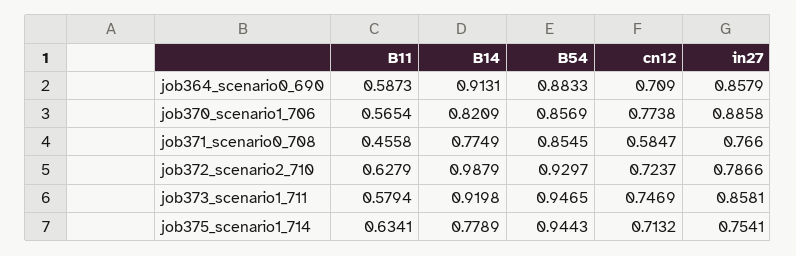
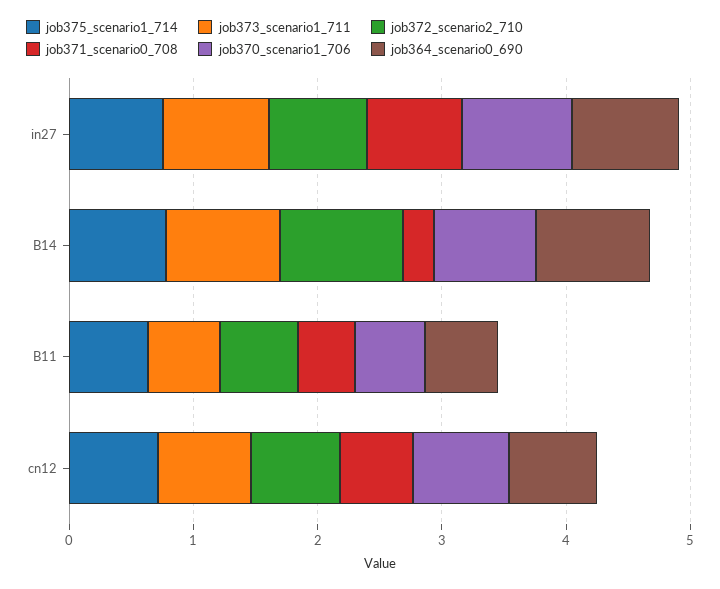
  {
    "job364_scenario0_690": {
      "B11": 0.5873,
      "B14": 0.9131,
-     "B54": 0.8833,
      "cn12": 0.709,
      "in27": 0.8579
    },
    "job370_scenario1_706": {
      "B11": 0.5654,
      "B14": 0.8209,
-     "B54": 0.8569,
      "cn12": 0.7738,
      "in27": 0.8858
    },
    "job371_scenario0_708": {
      "B11": 0.4558,
-     "B14": 0.7749,
+     "B14": 0.2,
-     "B54": 0.8545,
      "cn12": 0.5847,
      "in27": 0.766
    },
    "job372_scenario2_710": {
      "B11": 0.6279,
      "B14": 0.9879,
-     "B54": 0.9297,
      "cn12": 0.7237,
      "in27": 0.7866
    },
    "job373_scenario1_711": {
      "B11": 0.5794,
      "B14": 0.9198,
-     "B54": 0.9465,
      "cn12": 0.7469,
      "in27": 0.8581
    },
    "job375_scenario1_714": {
      "B11": 0.6341,
      "B14": 0.7789,
-     "B54": 0.9443,
      "cn12": 0.7132,
      "in27": 0.7541
    }
  }

